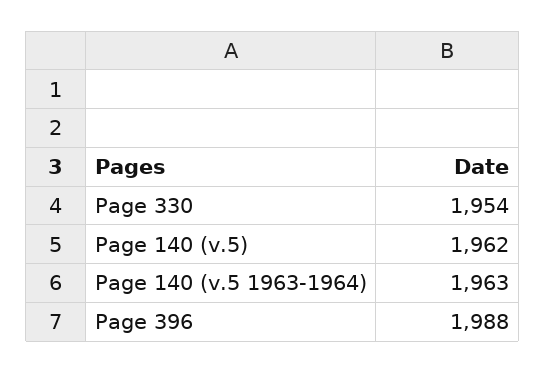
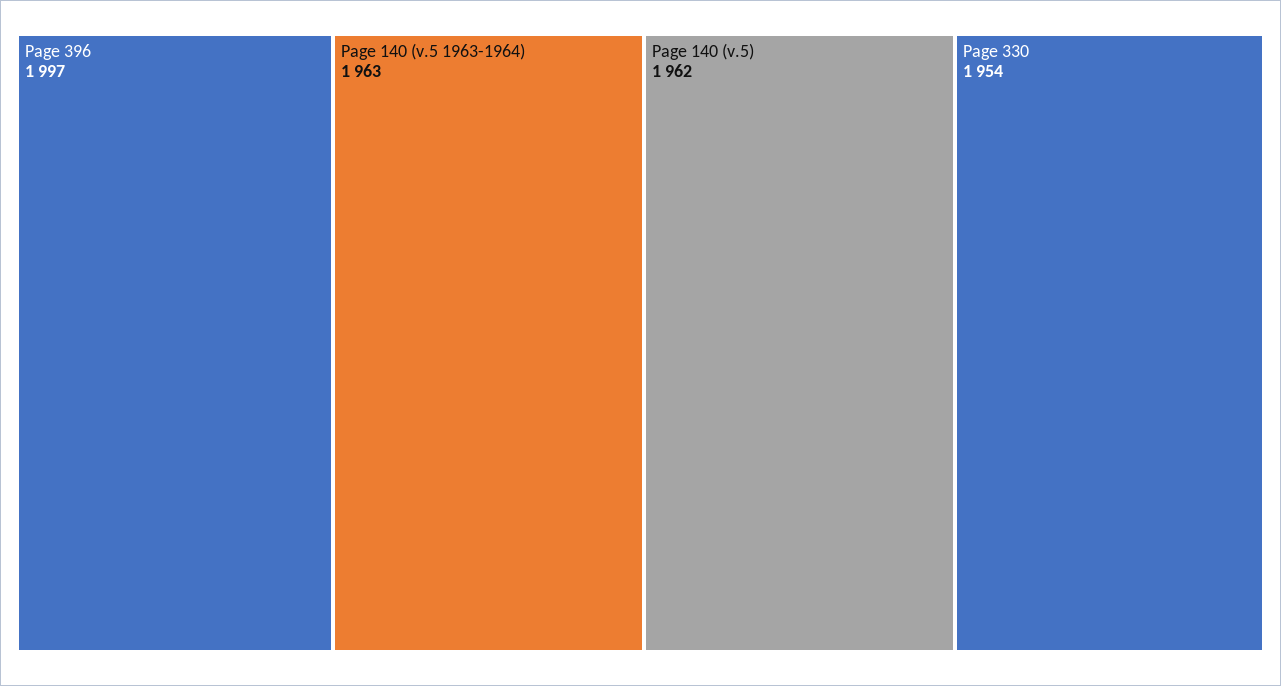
  {
    "Page 330": 1954,
    "Page 140 (v.5)": 1962,
    "Page 140 (v.5 1963-1964)": 1963,
-   "Page 396": 1988
+   "Page 396": 1997
  }

